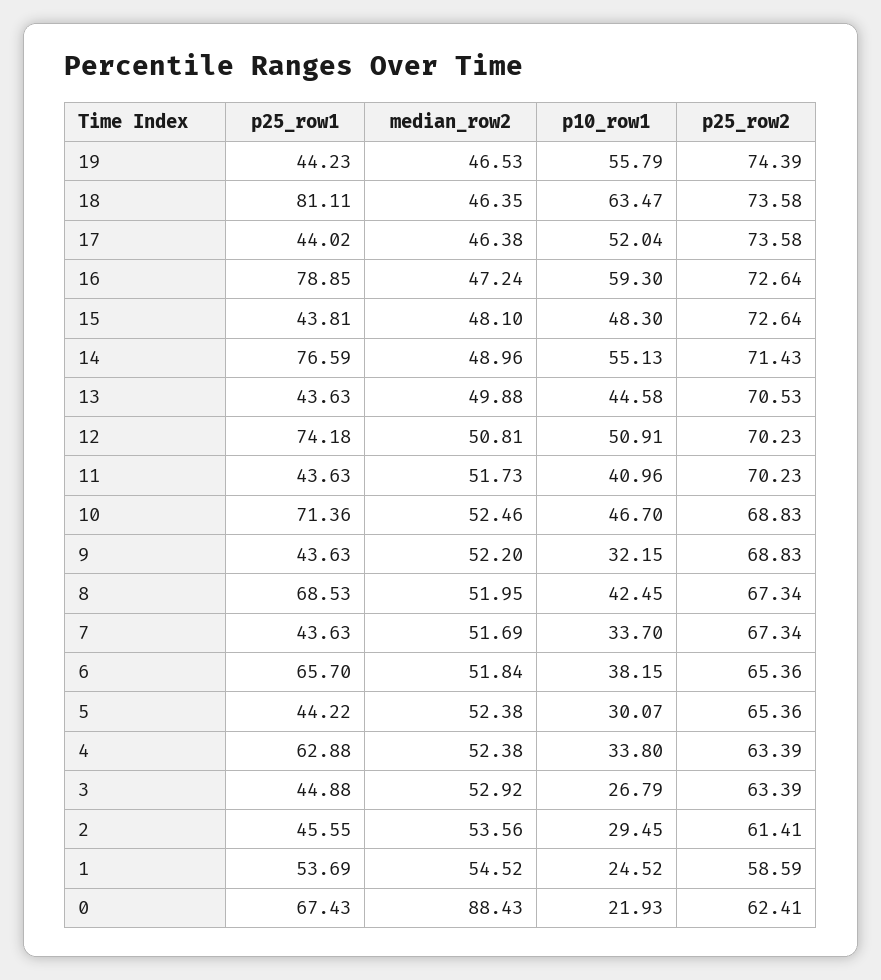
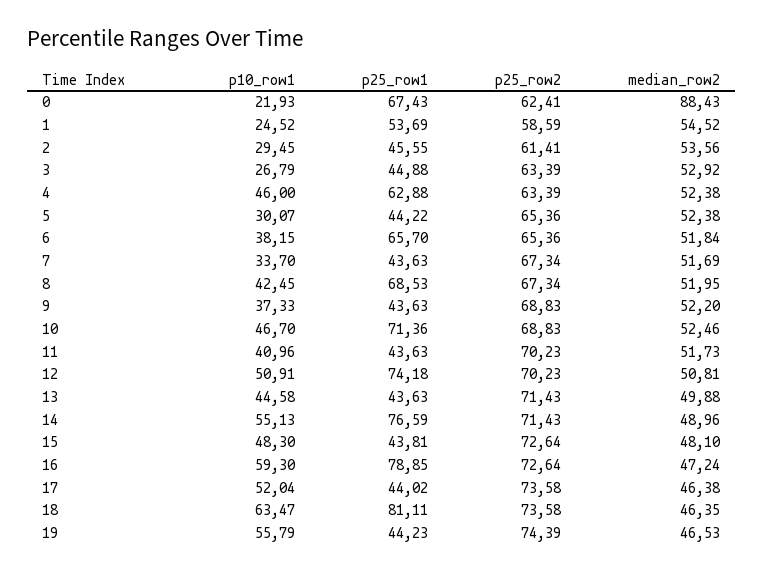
  {
    "p25_row1": {
      "19": 44.23,
      "18": 81.11,
      "17": 44.02,
      "16": 78.85,
      "15": 43.81,
      "14": 76.59,
      "13": 43.63,
      "12": 74.18,
      "11": 43.63,
      "10": 71.36,
      "9": 43.63,
      "8": 68.53,
      "7": 43.63,
      "6": 65.7,
      "5": 44.22,
      "4": 62.88,
      "3": 44.88,
      "2": 45.55,
      "1": 53.69,
      "0": 67.43
    },
    "median_row2": {
      "19": 46.53,
      "18": 46.35,
      "17": 46.38,
      "16": 47.24,
      "15": 48.1,
      "14": 48.96,
      "13": 49.88,
      "12": 50.81,
      "11": 51.73,
      "10": 52.46,
      "9": 52.2,
      "8": 51.95,
      "7": 51.69,
      "6": 51.84,
      "5": 52.38,
      "4": 52.38,
      "3": 52.92,
      "2": 53.56,
      "1": 54.52,
      "0": 88.43
    },
    "p10_row1": {
      "19": 55.79,
      "18": 63.47,
      "17": 52.04,
      "16": 59.3,
      "15": 48.3,
      "14": 55.13,
      "13": 44.58,
      "12": 50.91,
      "11": 40.96,
      "10": 46.7,
-     "9": 32.15,
+     "9": 37.33,
      "8": 42.45,
      "7": 33.7,
      "6": 38.15,
      "5": 30.07,
-     "4": 33.8,
+     "4": 46,
      "3": 26.79,
      "2": 29.45,
      "1": 24.52,
      "0": 21.93
    },
    "p25_row2": {
      "19": 74.39,
      "18": 73.58,
      "17": 73.58,
      "16": 72.64,
      "15": 72.64,
      "14": 71.43,
-     "13": 70.53,
+     "13": 71.43,
      "12": 70.23,
      "11": 70.23,
      "10": 68.83,
      "9": 68.83,
      "8": 67.34,
      "7": 67.34,
      "6": 65.36,
      "5": 65.36,
      "4": 63.39,
      "3": 63.39,
      "2": 61.41,
      "1": 58.59,
      "0": 62.41
    }
  }

